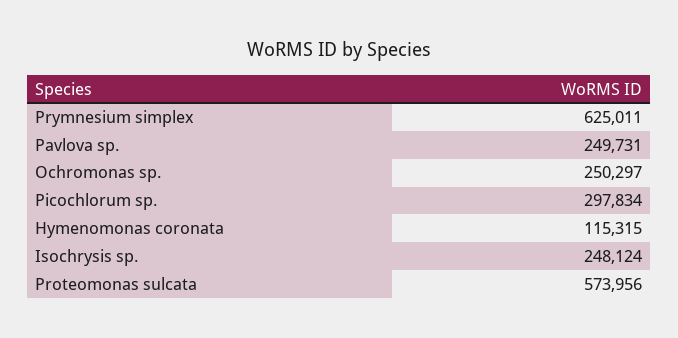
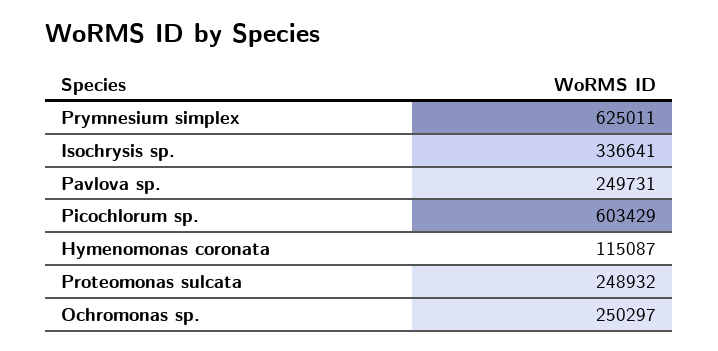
  {
    "Prymnesium simplex": 625011,
    "Pavlova sp.": 249731,
    "Ochromonas sp.": 250297,
-   "Picochlorum sp.": 297834,
+   "Picochlorum sp.": 603429,
-   "Hymenomonas coronata": 115315,
+   "Hymenomonas coronata": 115087,
-   "Isochrysis sp.": 248124,
+   "Isochrysis sp.": 336641,
-   "Proteomonas sulcata": 573956
+   "Proteomonas sulcata": 248932
  }

